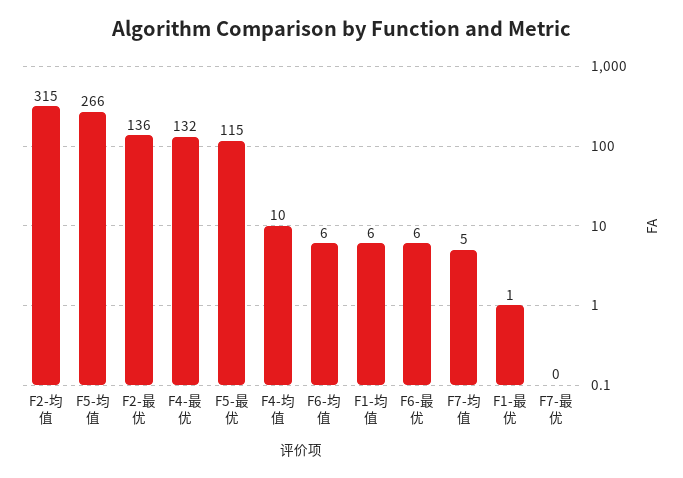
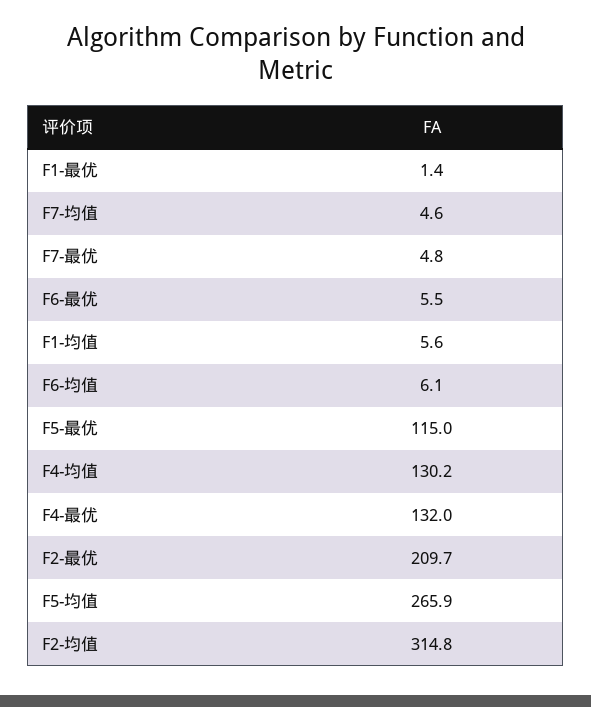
  {
    "F2-均值": 314.8,
    "F5-均值": 265.9,
-   "F2-最优": 136,
+   "F2-最优": 209.7,
    "F4-最优": 132,
    "F5-最优": 115,
-   "F4-均值": 10,
+   "F4-均值": 130.2,
    "F6-均值": 6.1,
    "F1-均值": 5.6,
    "F6-最优": 5.5,
    "F7-均值": 4.6,
    "F1-最优": 1.4,
-   "F7-最优": 0
+   "F7-最优": 4.8
  }

